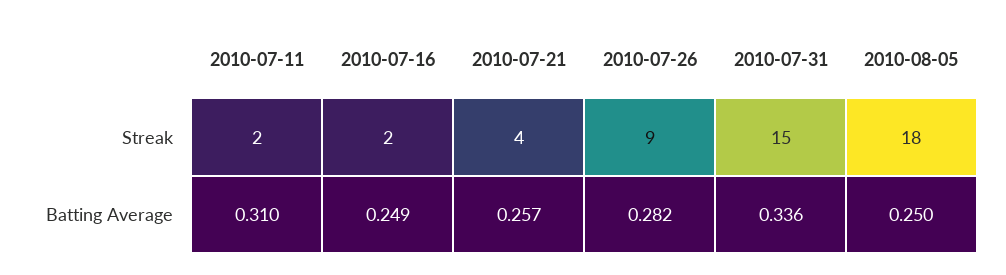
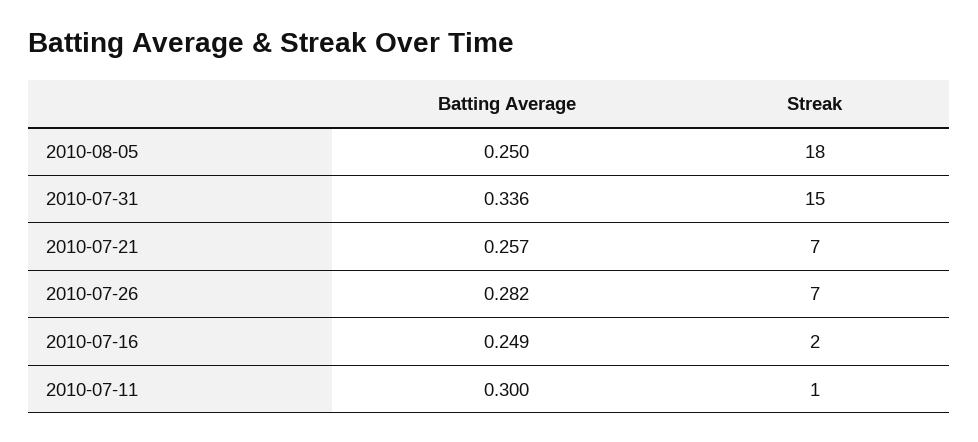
  {
    "2010-07-11": {
-     "Streak": 2,
+     "Streak": 1,
-     "Batting Average": 0.31
+     "Batting Average": 0.3
    },
    "2010-07-16": {
      "Streak": 2,
      "Batting Average": 0.249
    },
    "2010-07-21": {
-     "Streak": 4,
+     "Streak": 7,
      "Batting Average": 0.257
    },
    "2010-07-26": {
-     "Streak": 9,
+     "Streak": 7,
      "Batting Average": 0.282
    },
    "2010-07-31": {
      "Streak": 15,
      "Batting Average": 0.336
    },
    "2010-08-05": {
      "Streak": 18,
      "Batting Average": 0.25
    }
  }

